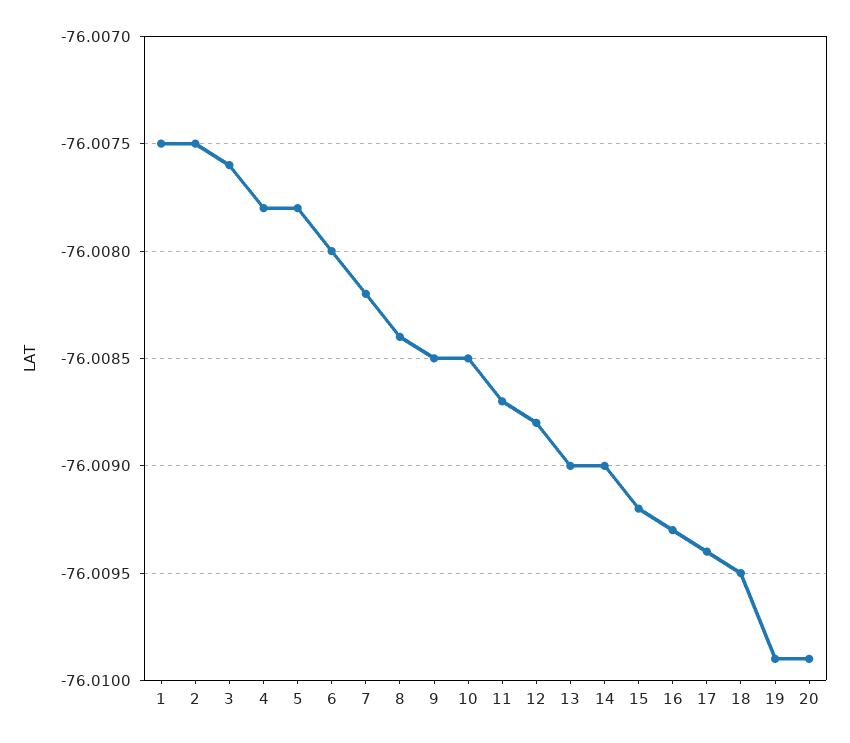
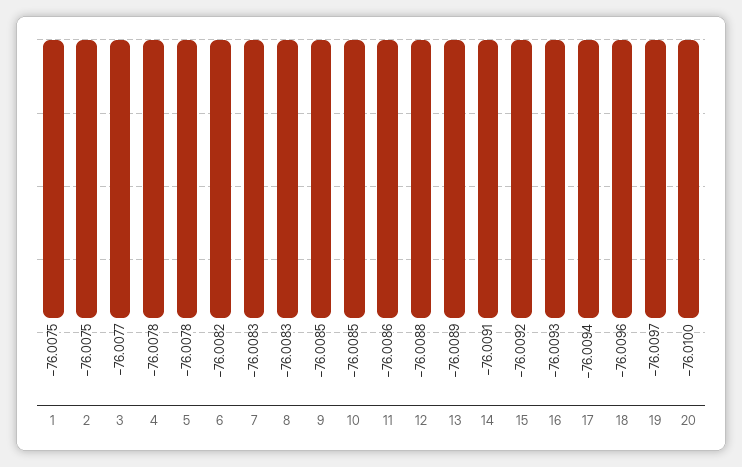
  {
    "1": -76.0075,
    "2": -76.0075,
-   "3": -76.0076,
+   "3": -76.0077,
    "4": -76.0078,
    "5": -76.0078,
-   "6": -76.008,
+   "6": -76.0082,
-   "7": -76.0082,
+   "7": -76.0083,
-   "8": -76.0084,
+   "8": -76.0083,
    "9": -76.0085,
    "10": -76.0085,
-   "11": -76.0087,
+   "11": -76.0086,
    "12": -76.0088,
-   "13": -76.009,
+   "13": -76.0089,
-   "14": -76.009,
+   "14": -76.0091,
    "15": -76.0092,
    "16": -76.0093,
    "17": -76.0094,
-   "18": -76.0095,
+   "18": -76.0096,
-   "19": -76.0099,
+   "19": -76.0097,
-   "20": -76.0099
+   "20": -76.01
  }

